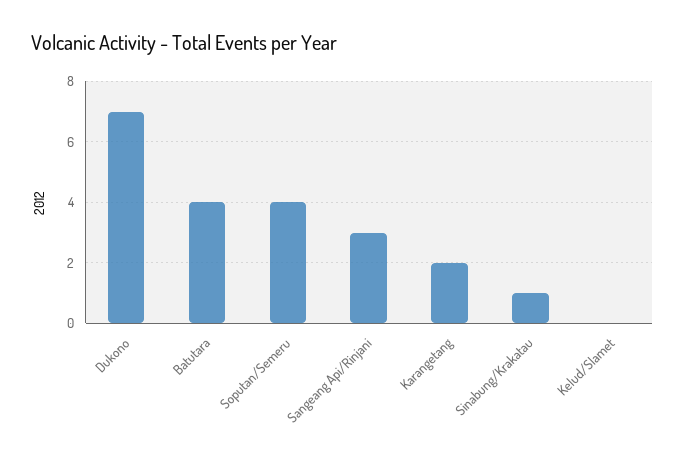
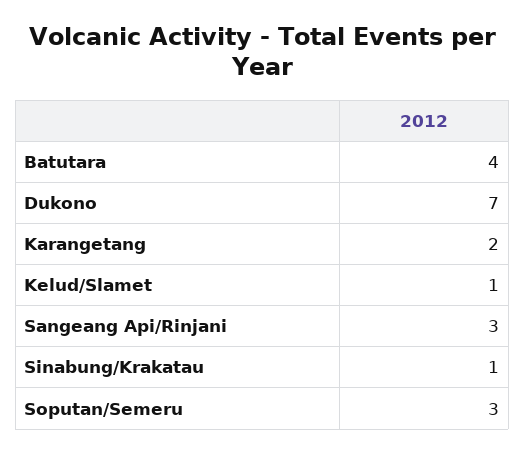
  {
    "Dukono": 7,
    "Batutara": 4,
-   "Soputan/Semeru": 4,
+   "Soputan/Semeru": 3,
    "Sangeang Api/Rinjani": 3,
    "Karangetang": 2,
    "Sinabung/Krakatau": 1,
-   "Kelud/Slamet": 0
+   "Kelud/Slamet": 1
  }

